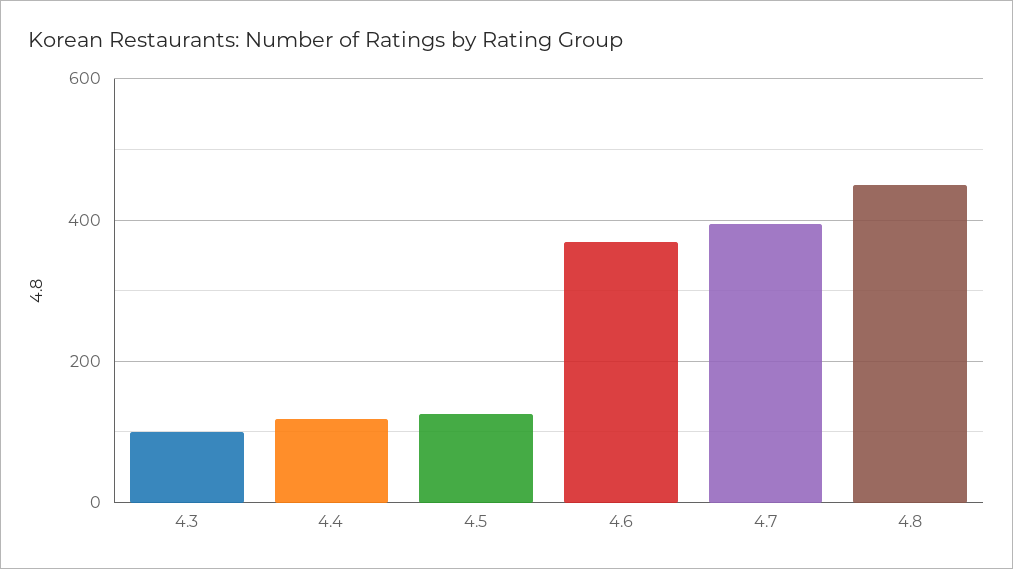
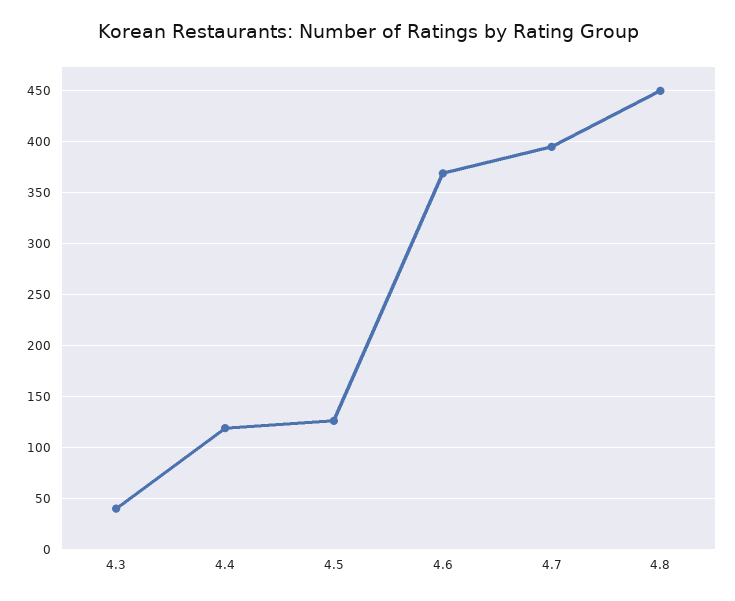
  {
-   "4.3": 100,
+   "4.3": 40,
    "4.4": 120,
    "4.5": 130,
    "4.6": 370,
    "4.7": 400,
    "4.8": 450
  }

